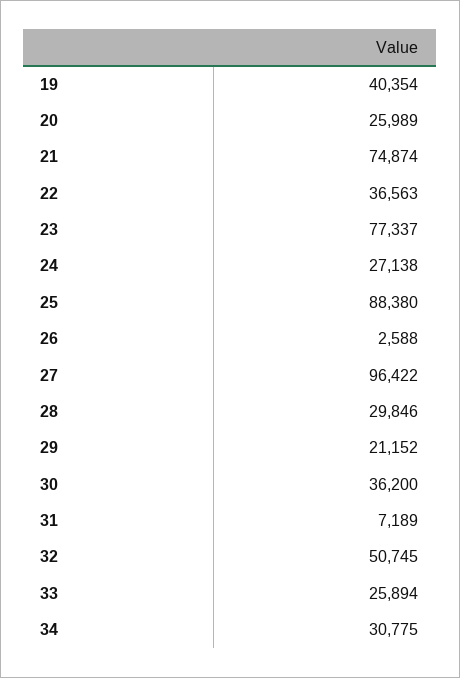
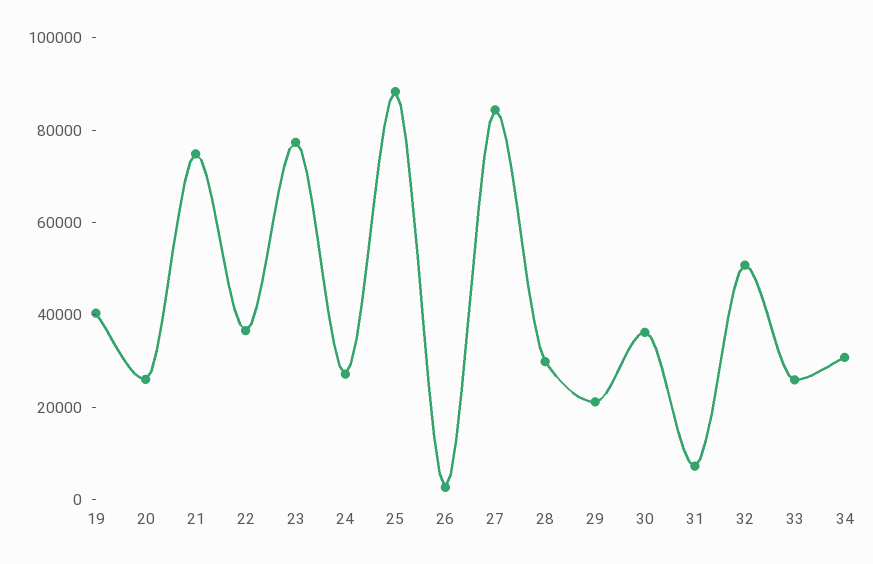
  {
    "19": 40354,
    "20": 25989,
    "21": 74874,
    "22": 36563,
    "23": 77337,
    "24": 27138,
    "25": 88380,
    "26": 2588,
-   "27": 96422,
+   "27": 85000,
    "28": 29846,
    "29": 21152,
    "30": 36200,
    "31": 7189,
    "32": 50745,
    "33": 25894,
    "34": 30775
  }

